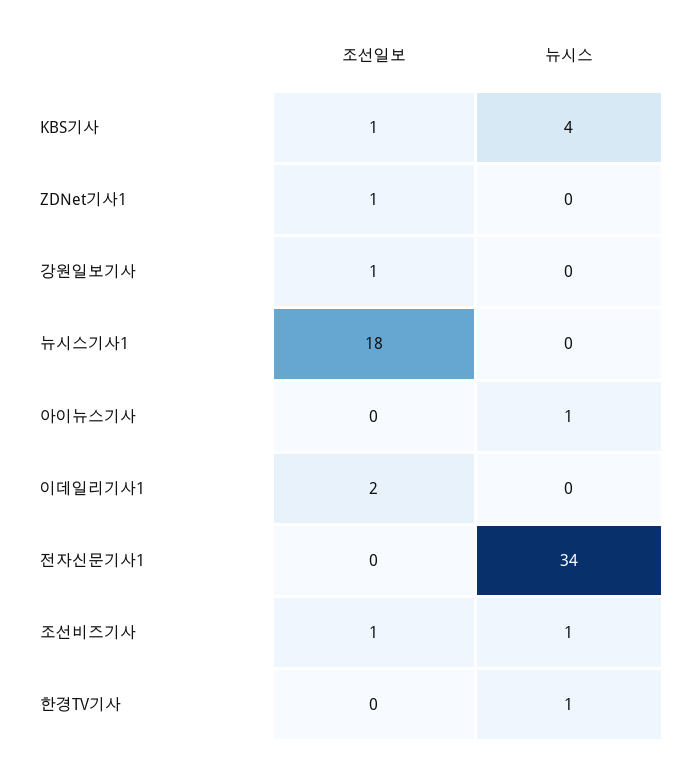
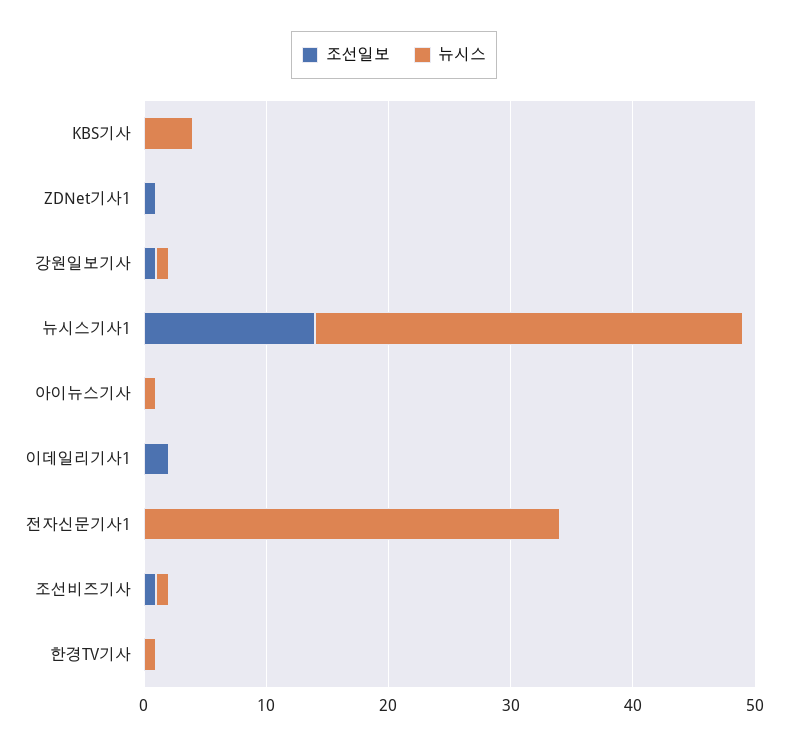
  {
    "조선일보": {
-     "KBS기사": 1,
+     "KBS기사": 0,
      "ZDNet기사1": 1,
      "강원일보기사": 1,
-     "뉴시스기사1": 18,
+     "뉴시스기사1": 14,
      "아이뉴스기사": 0,
      "이데일리기사1": 2,
      "전자신문기사1": 0,
      "조선비즈기사": 1,
      "한경TV기사": 0
    },
    "뉴시스": {
      "KBS기사": 4,
      "ZDNet기사1": 0,
-     "강원일보기사": 0,
+     "강원일보기사": 1,
-     "뉴시스기사1": 0,
+     "뉴시스기사1": 35,
      "아이뉴스기사": 1,
      "이데일리기사1": 0,
      "전자신문기사1": 34,
      "조선비즈기사": 1,
      "한경TV기사": 1
    }
  }

